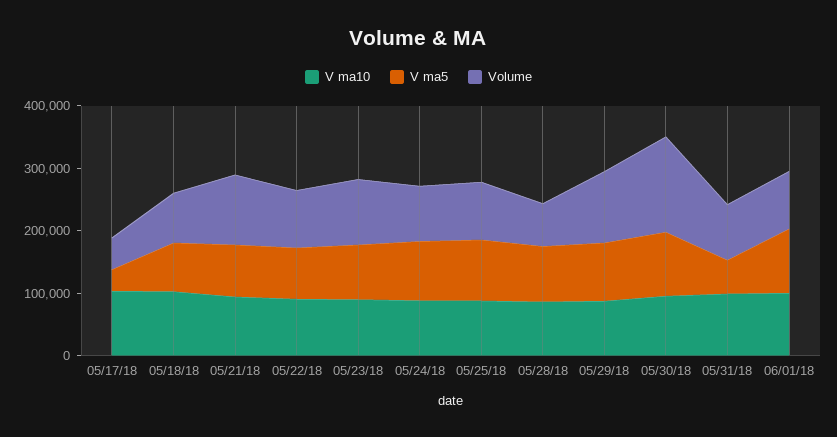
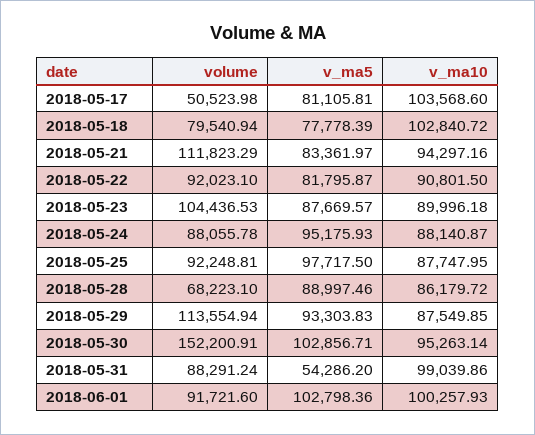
  {
    "V ma10": {
      "05/17/18": 103568.6,
      "05/18/18": 102840.72,
      "05/21/18": 94297.16,
      "05/22/18": 90801.5,
      "05/23/18": 89996.18,
      "05/24/18": 88140.87,
      "05/25/18": 87747.95,
      "05/28/18": 86179.72,
      "05/29/18": 87549.85,
      "05/30/18": 95263.14,
      "05/31/18": 99039.86,
      "06/01/18": 100257.93
    },
    "V ma5": {
-     "05/17/18": 40000,
+     "05/17/18": 81105.81,
      "05/18/18": 77778.39,
      "05/21/18": 83361.97,
      "05/22/18": 81795.87,
      "05/23/18": 87669.57,
      "05/24/18": 95175.93,
      "05/25/18": 97717.5,
      "05/28/18": 88997.46,
      "05/29/18": 93303.83,
      "05/30/18": 102856.71,
      "05/31/18": 54286.2,
      "06/01/18": 102798.36
    },
    "Volume": {
      "05/17/18": 50523.98,
      "05/18/18": 79540.94,
      "05/21/18": 111823.29,
      "05/22/18": 92023.1,
      "05/23/18": 104436.53,
      "05/24/18": 88055.78,
      "05/25/18": 92248.81,
      "05/28/18": 68223.1,
      "05/29/18": 113554.94,
      "05/30/18": 152200.91,
      "05/31/18": 88291.24,
      "06/01/18": 91721.6
    }
  }

